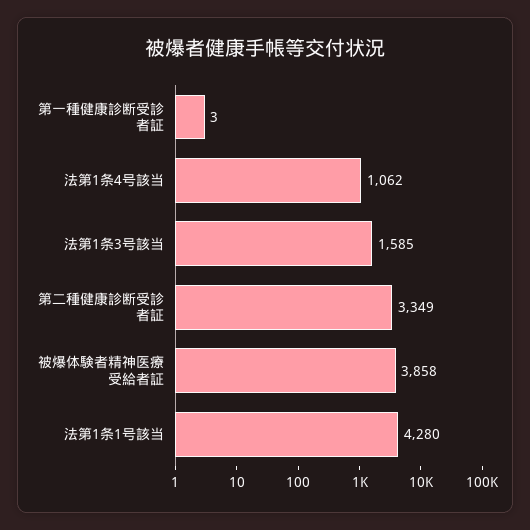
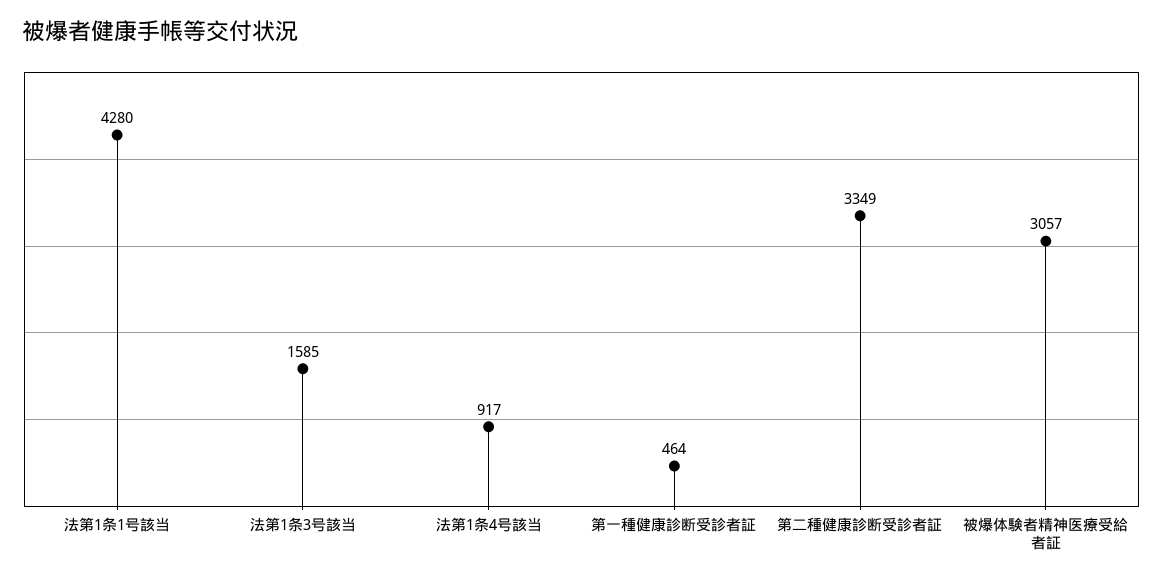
  {
-   "第一種健康診断受診者証": 3,
+   "第一種健康診断受診者証": 464,
-   "法第1条4号該当": 1062,
+   "法第1条4号該当": 917,
    "法第1条3号該当": 1585,
    "第二種健康診断受診者証": 3349,
-   "被爆体験者精神医療受給者証": 3858,
+   "被爆体験者精神医療受給者証": 3057,
    "法第1条1号該当": 4280
  }

